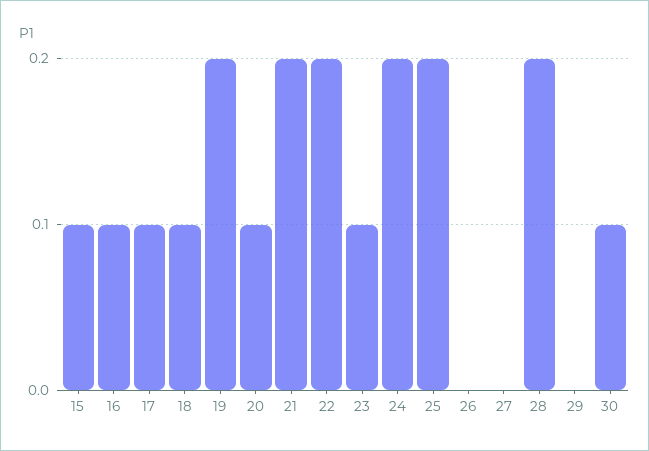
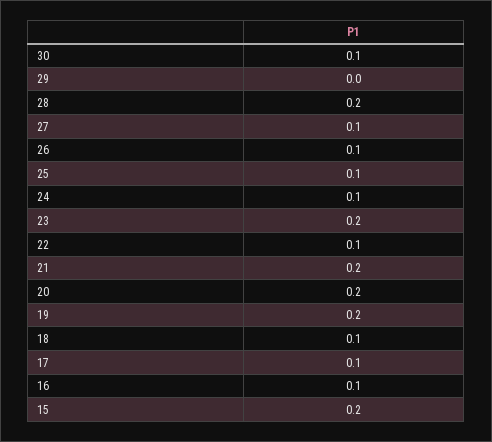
  {
-   "15": 0.1,
+   "15": 0.2,
    "16": 0.1,
    "17": 0.1,
    "18": 0.1,
    "19": 0.2,
-   "20": 0.1,
+   "20": 0.2,
    "21": 0.2,
-   "22": 0.2,
+   "22": 0.1,
-   "23": 0.1,
+   "23": 0.2,
-   "24": 0.2,
+   "24": 0.1,
-   "25": 0.2,
+   "25": 0.1,
-   "26": 0,
+   "26": 0.1,
-   "27": 0,
+   "27": 0.1,
    "28": 0.2,
    "29": 0,
    "30": 0.1
  }

